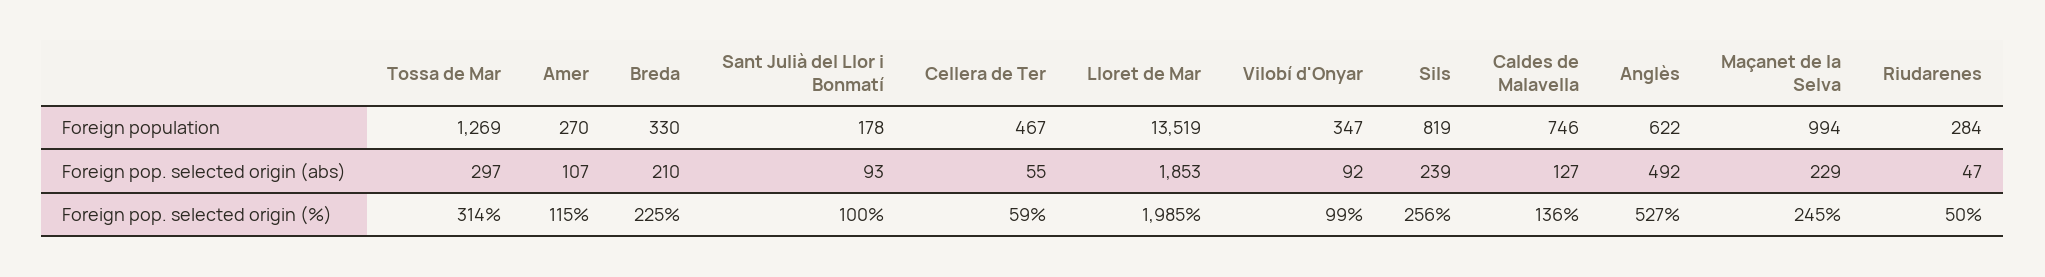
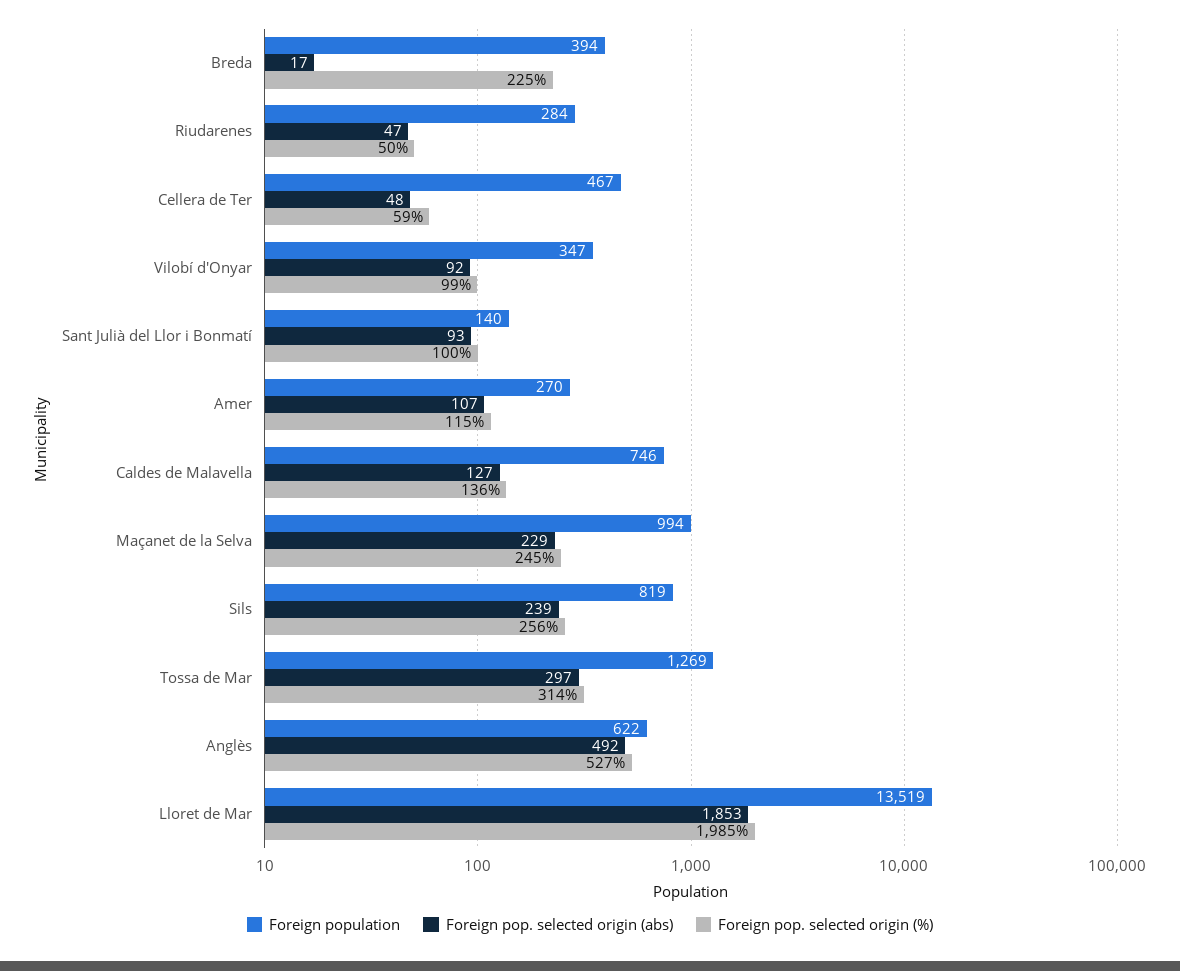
  {
    "Foreign population": {
      "Tossa de Mar": 1269,
      "Amer": 270,
-     "Breda": 330,
+     "Breda": 394,
-     "Sant Julià del Llor i Bonmatí": 178,
+     "Sant Julià del Llor i Bonmatí": 140,
      "Cellera de Ter": 467,
      "Lloret de Mar": 13519,
      "Vilobí d'Onyar": 347,
      "Sils": 819,
      "Caldes de Malavella": 746,
      "Anglès": 622,
      "Maçanet de la Selva": 994,
      "Riudarenes": 284
    },
    "Foreign pop. selected origin (abs)": {
      "Tossa de Mar": 297,
      "Amer": 107,
-     "Breda": 210,
+     "Breda": 17,
      "Sant Julià del Llor i Bonmatí": 93,
-     "Cellera de Ter": 55,
+     "Cellera de Ter": 48,
      "Lloret de Mar": 1853,
      "Vilobí d'Onyar": 92,
      "Sils": 239,
      "Caldes de Malavella": 127,
      "Anglès": 492,
      "Maçanet de la Selva": 229,
      "Riudarenes": 47
    },
    "Foreign pop. selected origin (%)": {
      "Tossa de Mar": 314,
      "Amer": 115,
      "Breda": 225,
      "Sant Julià del Llor i Bonmatí": 100,
      "Cellera de Ter": 59,
      "Lloret de Mar": 1985,
      "Vilobí d'Onyar": 99,
      "Sils": 256,
      "Caldes de Malavella": 136,
      "Anglès": 527,
      "Maçanet de la Selva": 245,
      "Riudarenes": 50
    }
  }

